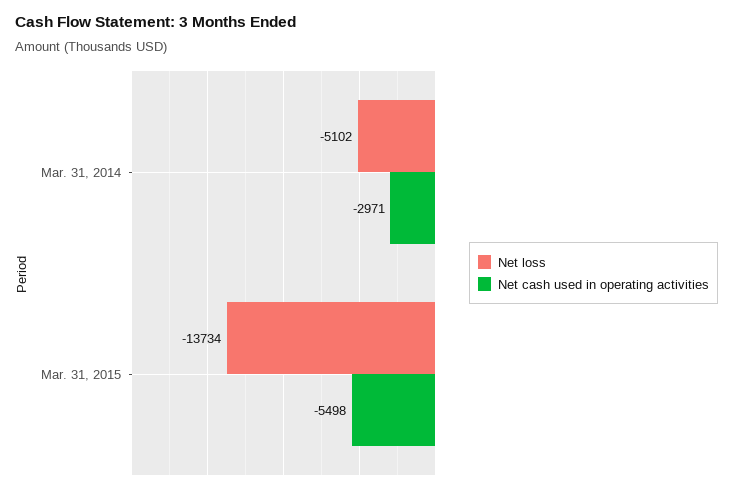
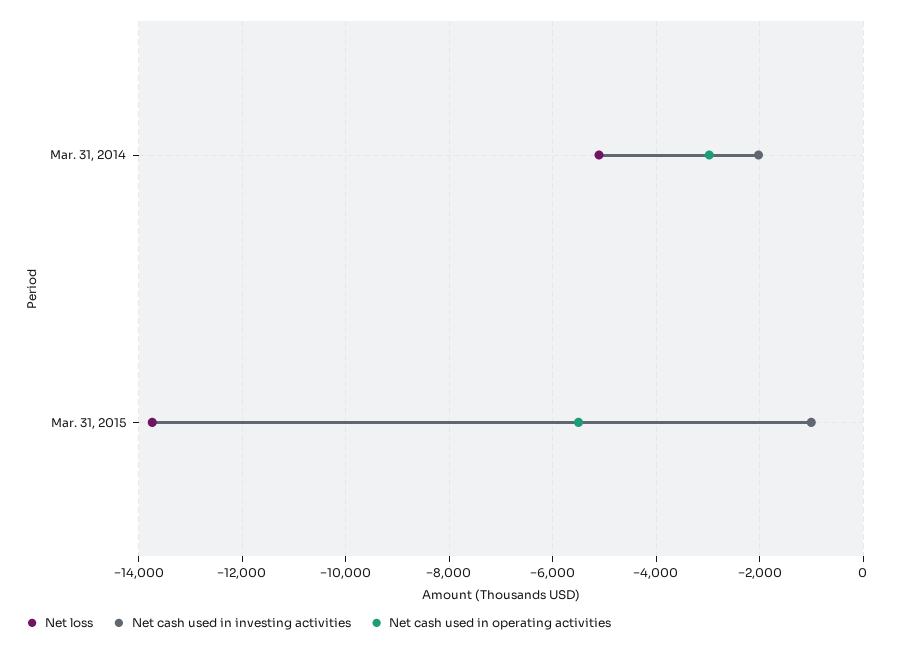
  {
    "Net loss": {
      "Mar. 31, 2014": -5102,
      "Mar. 31, 2015": -13734
    },
    "Net cash used in operating activities": {
      "Mar. 31, 2014": -2971,
      "Mar. 31, 2015": -5498
-   }
+   },
+   "Net cash used in investing activities": {
+     "Mar. 31, 2014": -2000,
+     "Mar. 31, 2015": -1000
+   }
  }

